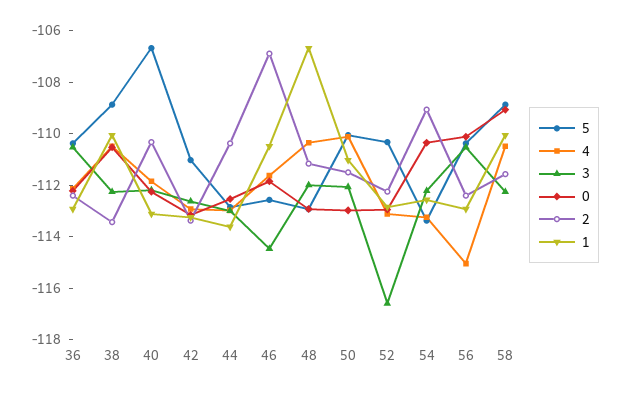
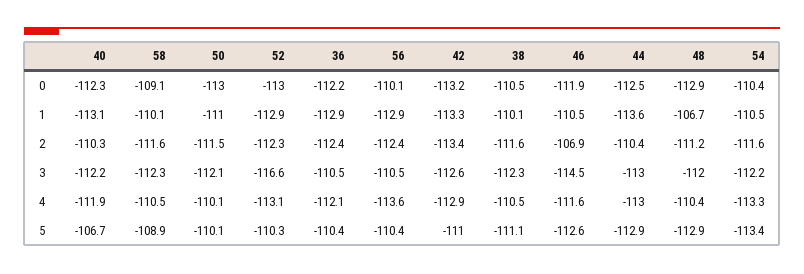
  {
    "5": {
      "36": -110.4,
-     "38": -109,
+     "38": -111.1,
      "40": -106.7,
      "42": -111,
      "44": -112.9,
      "46": -112.6,
      "48": -112.9,
      "50": -110.1,
      "52": -110.3,
      "54": -113.4,
      "56": -110.4,
      "58": -108.9
    },
    "4": {
      "36": -112.1,
      "38": -110.5,
      "40": -111.9,
      "42": -112.9,
      "44": -113,
      "46": -111.6,
      "48": -110.4,
      "50": -110.1,
      "52": -113.1,
      "54": -113.3,
-     "56": -115,
+     "56": -113.6,
      "58": -110.5
    },
    "3": {
      "36": -110.5,
      "38": -112.3,
      "40": -112.2,
      "42": -112.6,
      "44": -113,
      "46": -114.5,
      "48": -112,
      "50": -112.1,
      "52": -116.6,
      "54": -112.2,
      "56": -110.5,
      "58": -112.3
    },
    "0": {
      "36": -112.2,
      "38": -110.5,
      "40": -112.3,
      "42": -113.2,
      "44": -112.5,
      "46": -111.9,
      "48": -112.9,
      "50": -113,
      "52": -113,
      "54": -110.4,
      "56": -110.1,
      "58": -109.1
    },
    "2": {
      "36": -112.4,
-     "38": -113.5,
+     "38": -111.6,
      "40": -110.3,
      "42": -113.4,
      "44": -110.4,
      "46": -106.9,
      "48": -111.2,
      "50": -111.5,
      "52": -112.3,
-     "54": -109,
+     "54": -111.6,
      "56": -112.4,
      "58": -111.6
    },
    "1": {
      "36": -112.9,
      "38": -110.1,
      "40": -113.1,
      "42": -113.3,
      "44": -113.6,
      "46": -110.5,
      "48": -106.7,
      "50": -111,
      "52": -112.9,
-     "54": -112.5,
+     "54": -110.5,
      "56": -112.9,
      "58": -110.1
    }
  }

